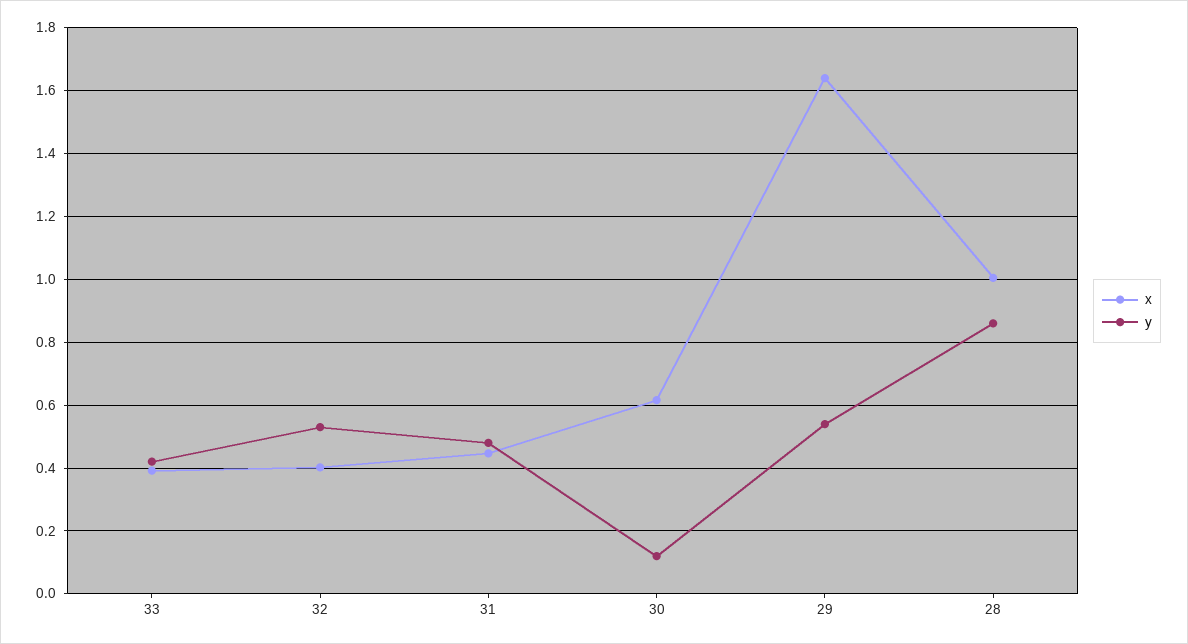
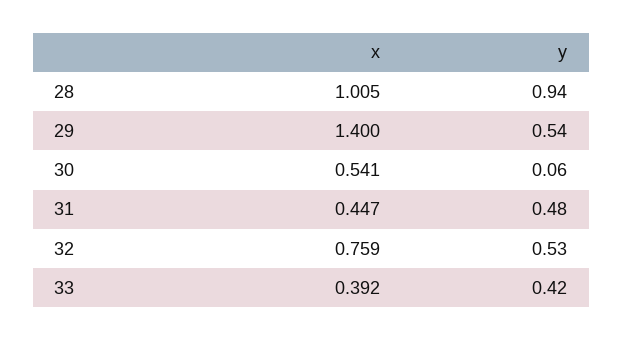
  {
    "x": {
      "33": 0.392,
-     "32": 0.4,
+     "32": 0.759,
      "31": 0.447,
-     "30": 0.62,
+     "30": 0.541,
-     "29": 1.64,
+     "29": 1.4,
      "28": 1.005
    },
    "y": {
      "33": 0.42,
      "32": 0.53,
      "31": 0.48,
-     "30": 0.12,
+     "30": 0.06,
      "29": 0.54,
-     "28": 0.86
+     "28": 0.94
    }
  }

